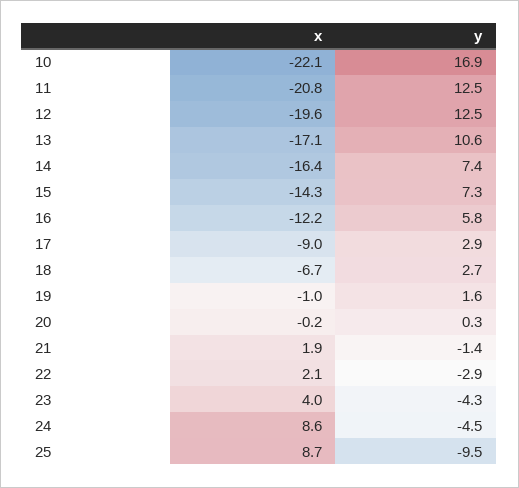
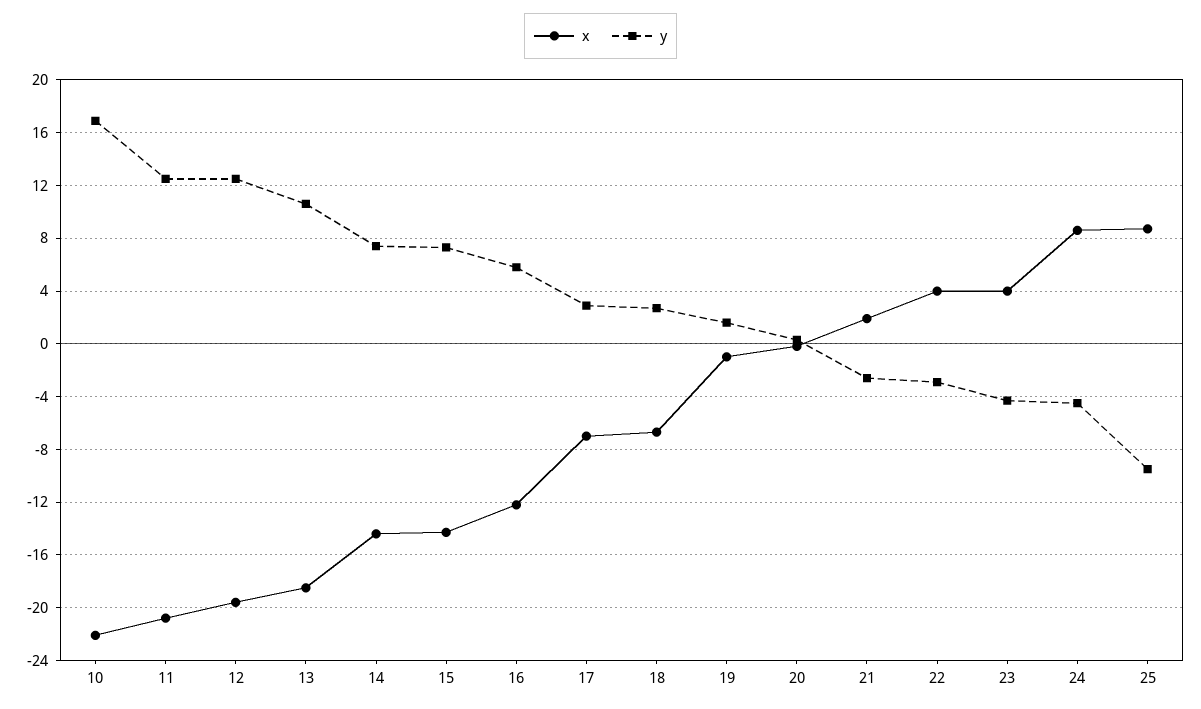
  {
    "x": {
      "10": -22.1,
      "11": -20.8,
      "12": -19.6,
-     "13": -17.1,
+     "13": -18.5,
-     "14": -16.4,
+     "14": -14.5,
      "15": -14.3,
      "16": -12.2,
-     "17": -9,
+     "17": -7,
      "18": -6.7,
      "19": -1,
      "20": -0.2,
      "21": 1.9,
-     "22": 2.1,
+     "22": 4,
      "23": 4,
      "24": 8.6,
      "25": 8.7
    },
    "y": {
      "10": 16.9,
      "11": 12.5,
      "12": 12.5,
      "13": 10.6,
      "14": 7.4,
      "15": 7.3,
      "16": 5.8,
      "17": 2.9,
      "18": 2.7,
      "19": 1.6,
      "20": 0.3,
-     "21": -1.4,
+     "21": -2.5,
      "22": -2.9,
      "23": -4.3,
      "24": -4.5,
      "25": -9.5
    }
  }

